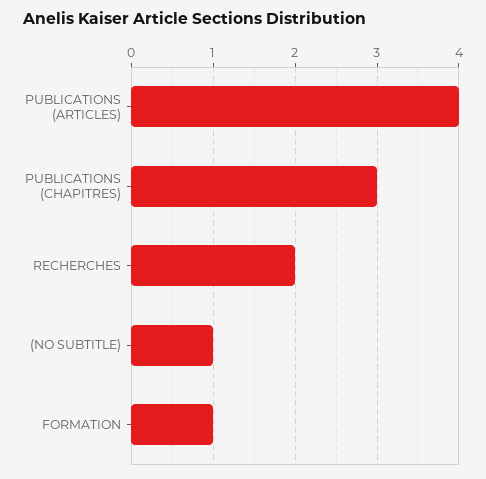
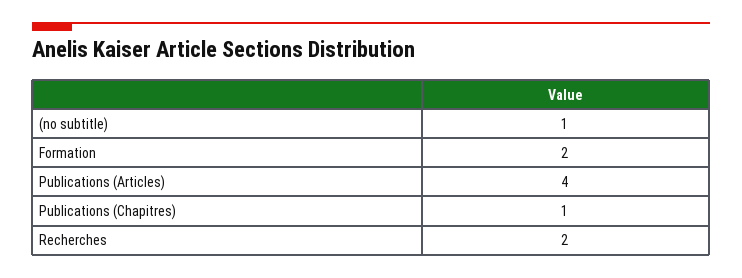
  {
    "PUBLICATIONS (ARTICLES)": 4,
-   "PUBLICATIONS (CHAPITRES)": 3,
+   "PUBLICATIONS (CHAPITRES)": 1,
    "RECHERCHES": 2,
    "(NO SUBTITLE)": 1,
-   "FORMATION": 1
+   "FORMATION": 2
  }

